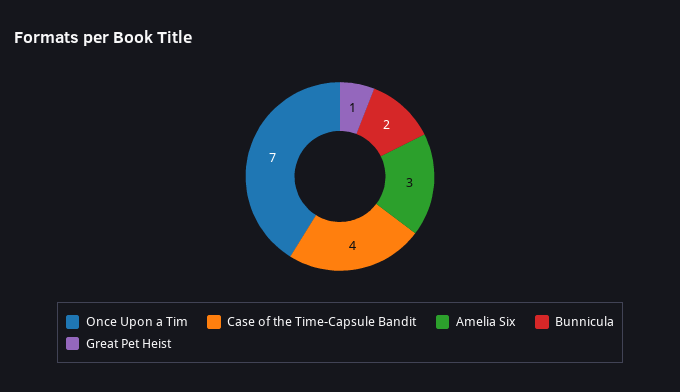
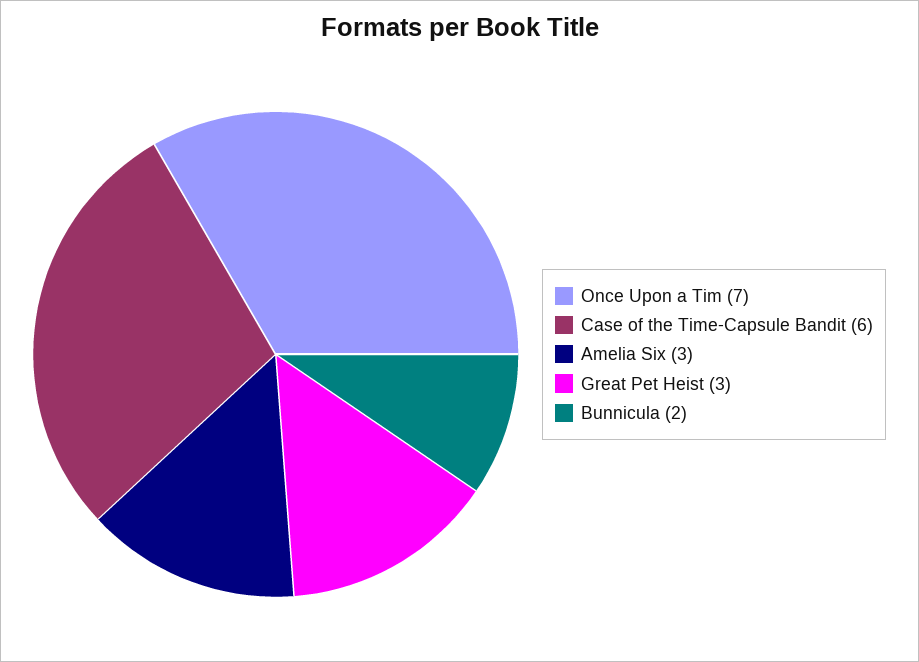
  {
    "Once Upon a Tim": 7,
-   "Case of the Time-Capsule Bandit": 4,
+   "Case of the Time-Capsule Bandit": 6,
    "Amelia Six": 3,
    "Bunnicula": 2,
-   "Great Pet Heist": 1
+   "Great Pet Heist": 3
  }

